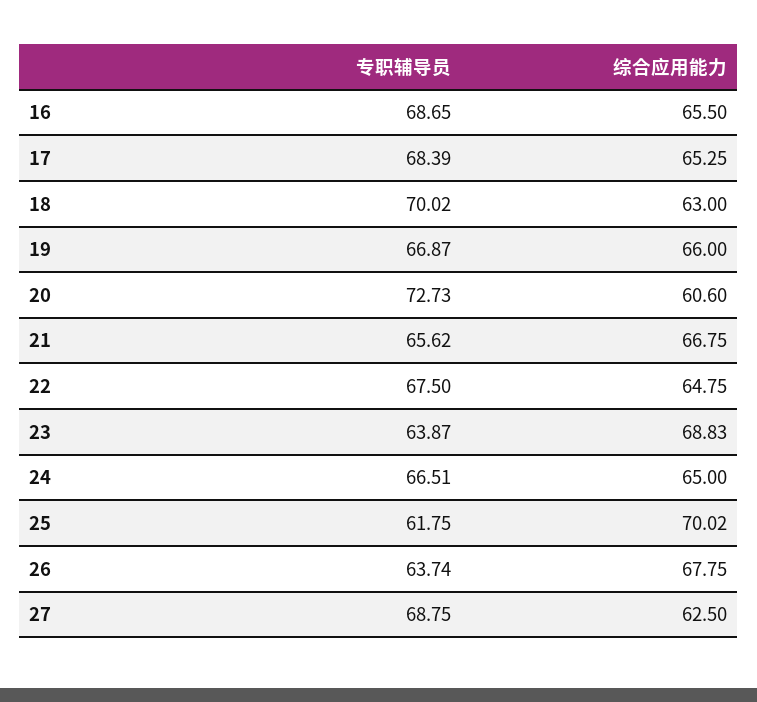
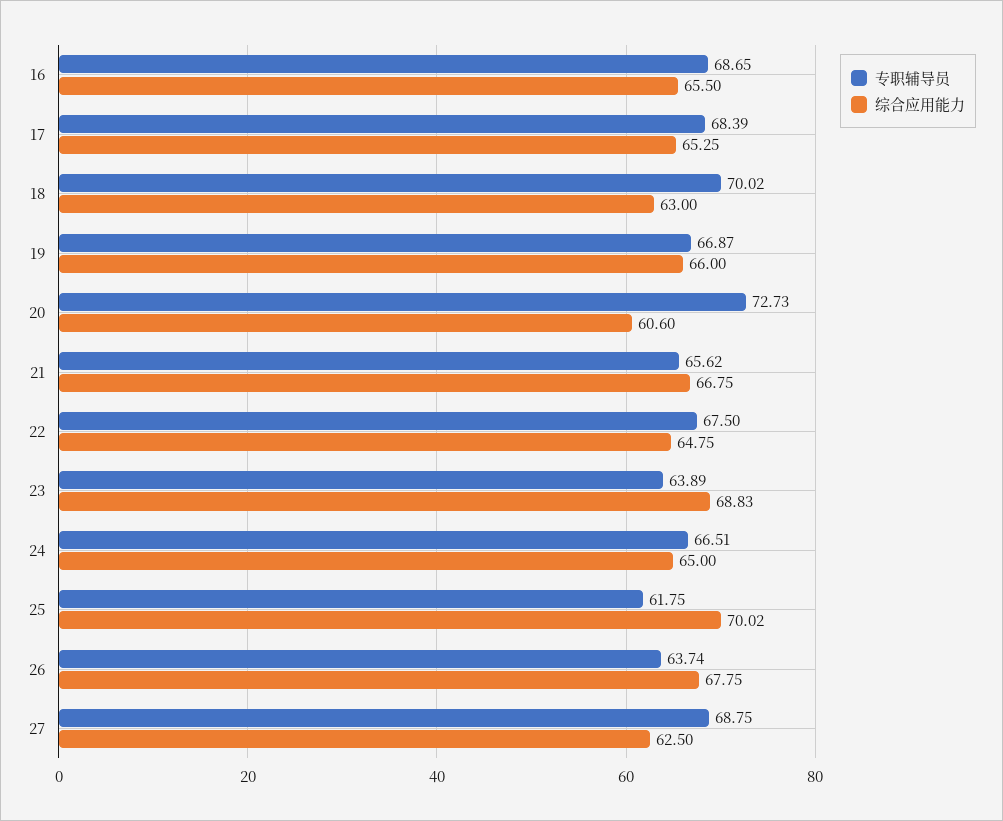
  {
    "专职辅导员": {
      "16": 68.65,
      "17": 68.39,
      "18": 70.02,
      "19": 66.87,
      "20": 72.73,
      "21": 65.62,
      "22": 67.5,
-     "23": 63.87,
+     "23": 63.89,
      "24": 66.51,
      "25": 61.75,
      "26": 63.74,
      "27": 68.75
    },
    "综合应用能力": {
      "16": 65.5,
      "17": 65.25,
      "18": 63,
      "19": 66,
      "20": 60.6,
      "21": 66.75,
      "22": 64.75,
      "23": 68.83,
      "24": 65,
      "25": 70.02,
      "26": 67.75,
      "27": 62.5
    }
  }

